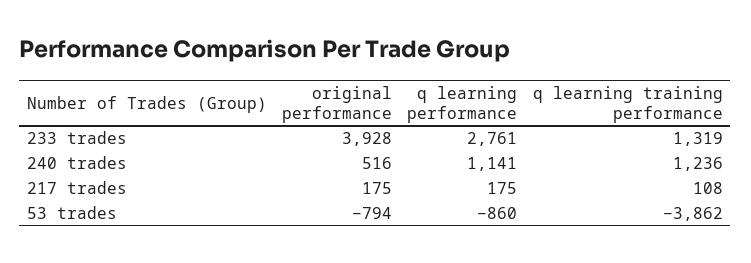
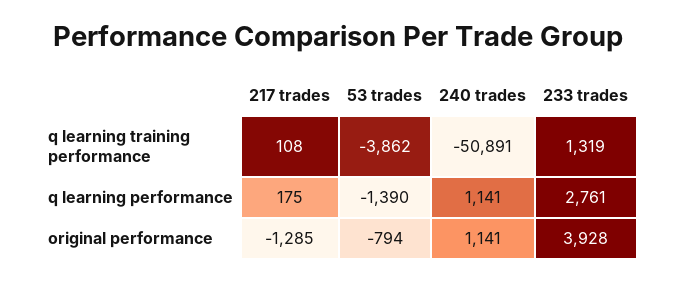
  {
    "original performance": {
      "233 trades": 3928,
-     "240 trades": 516,
+     "240 trades": 1141,
-     "217 trades": 175,
+     "217 trades": -1285,
      "53 trades": -794
    },
    "q learning performance": {
      "233 trades": 2761,
      "240 trades": 1141,
      "217 trades": 175,
-     "53 trades": -860
+     "53 trades": -1390
    },
    "q learning training performance": {
      "233 trades": 1319,
-     "240 trades": 1236,
+     "240 trades": -50891,
      "217 trades": 108,
      "53 trades": -3862
    }
  }

